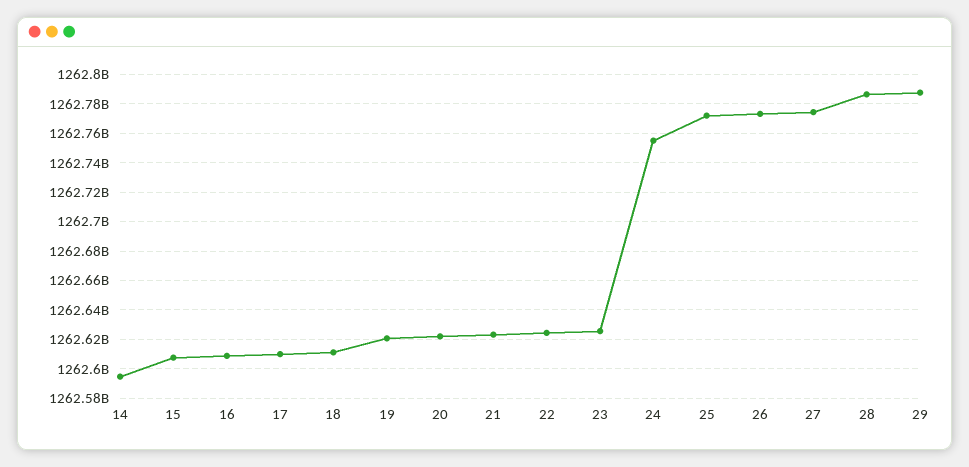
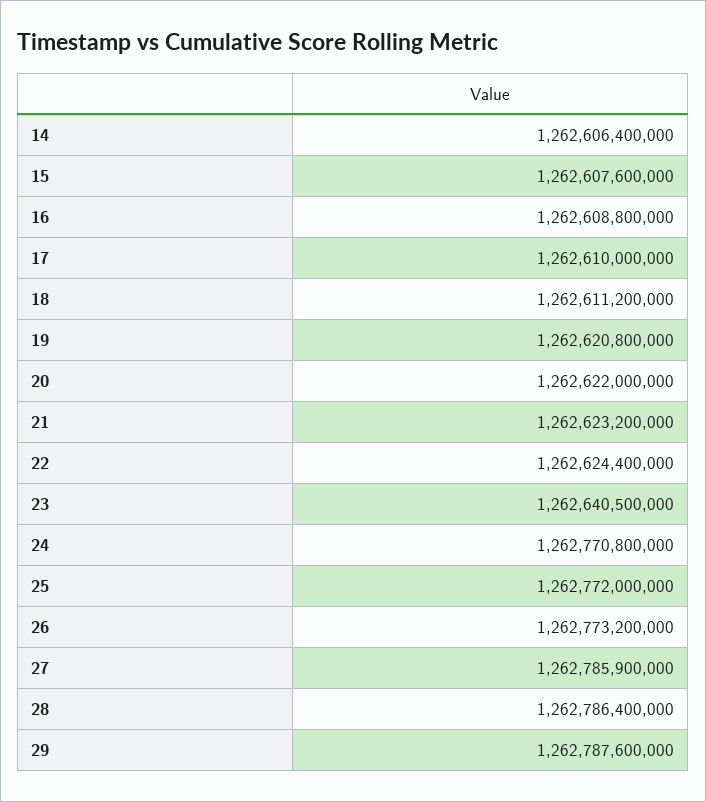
  {
-   "14": 1262595000000,
+   "14": 1262606400000,
    "15": 1262607600000,
    "16": 1262608800000,
    "17": 1262610000000,
    "18": 1262611200000,
    "19": 1262620800000,
    "20": 1262622000000,
    "21": 1262623200000,
    "22": 1262624400000,
-   "23": 1262625000000,
+   "23": 1262640500000,
-   "24": 1262755000000,
+   "24": 1262770800000,
    "25": 1262772000000,
    "26": 1262773200000,
-   "27": 1262775000000,
+   "27": 1262785900000,
    "28": 1262786400000,
    "29": 1262787600000
  }

